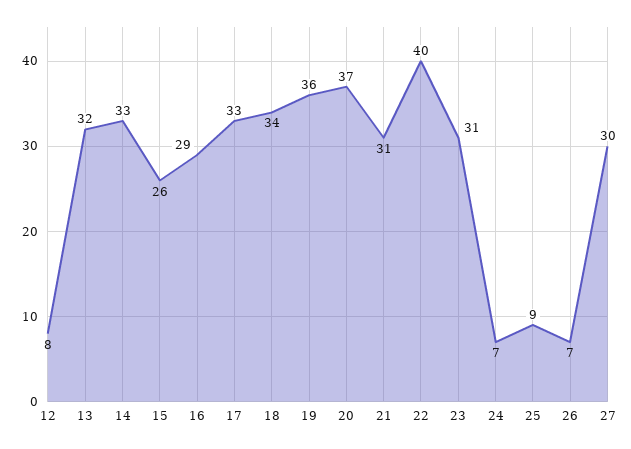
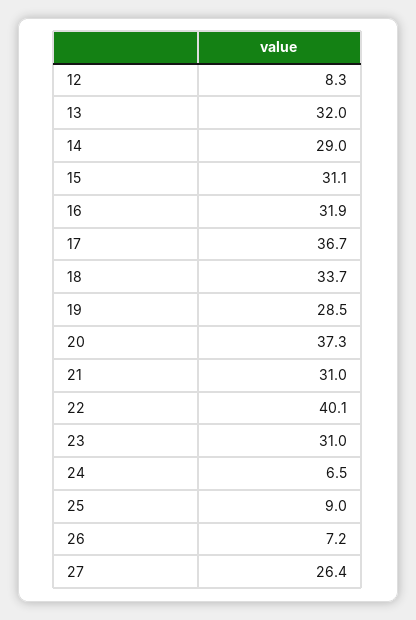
  {
    "12": 8.3,
    "13": 32,
-   "14": 33,
+   "14": 29,
-   "15": 26,
+   "15": 31.1,
-   "16": 29,
+   "16": 31.9,
-   "17": 33,
+   "17": 36.7,
    "18": 33.7,
-   "19": 36,
+   "19": 28.5,
    "20": 37.3,
    "21": 31,
    "22": 40.1,
    "23": 31,
    "24": 6.5,
    "25": 9,
    "26": 7.2,
-   "27": 30
+   "27": 26.4
  }

